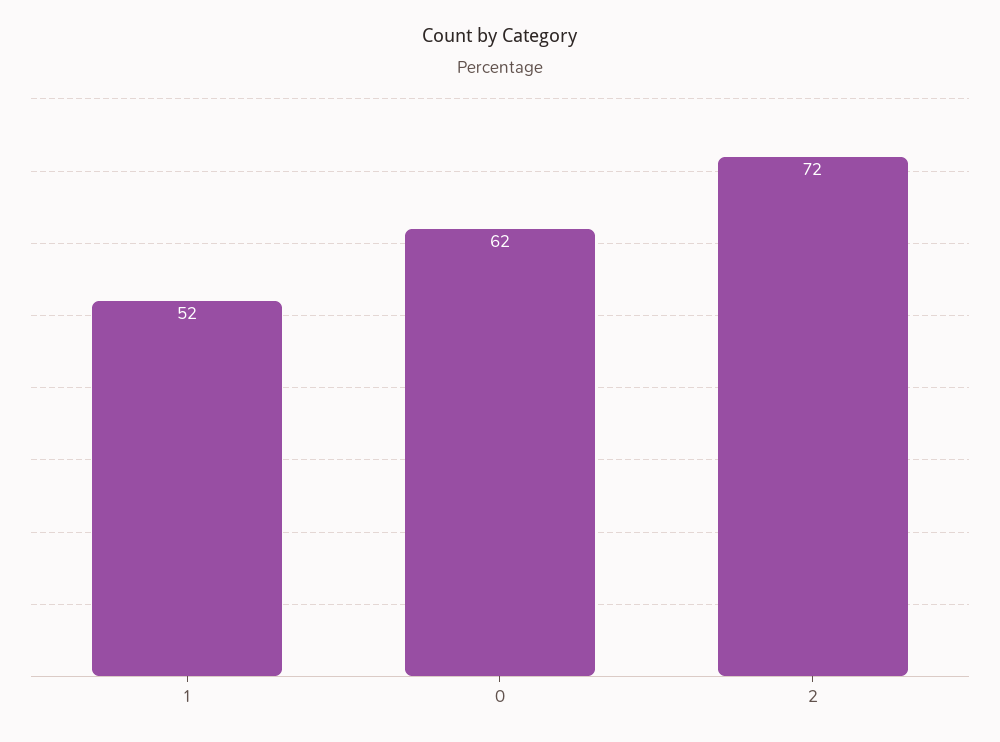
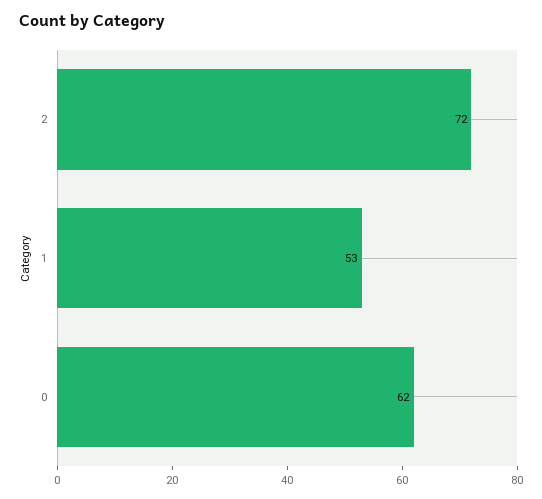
  {
-   "1": 52,
+   "1": 53,
    "0": 62,
    "2": 72
  }

